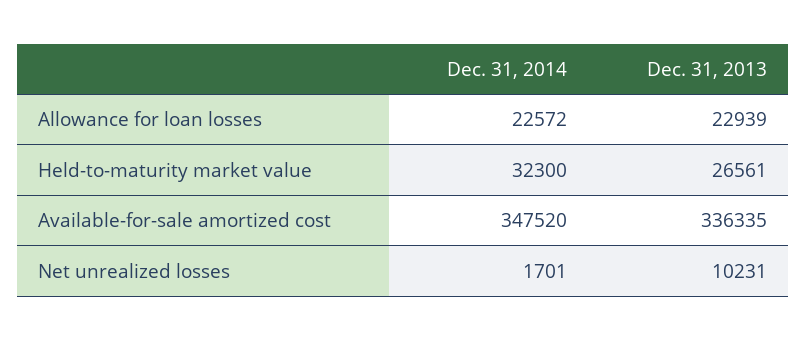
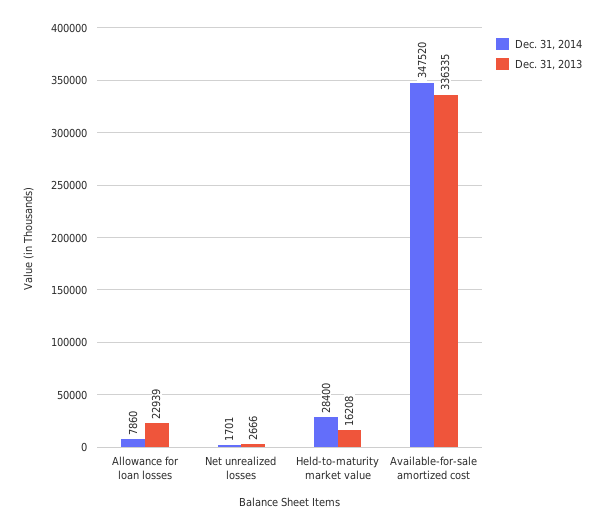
  {
    "Dec. 31, 2014": {
-     "Allowance for loan losses": 22572,
+     "Allowance for loan losses": 7860,
-     "Held-to-maturity market value": 32300,
+     "Held-to-maturity market value": 28400,
      "Available-for-sale amortized cost": 347520,
      "Net unrealized losses": 1701
    },
    "Dec. 31, 2013": {
      "Allowance for loan losses": 22939,
-     "Held-to-maturity market value": 26561,
+     "Held-to-maturity market value": 16208,
      "Available-for-sale amortized cost": 336335,
-     "Net unrealized losses": 10231
+     "Net unrealized losses": 2666
    }
  }

